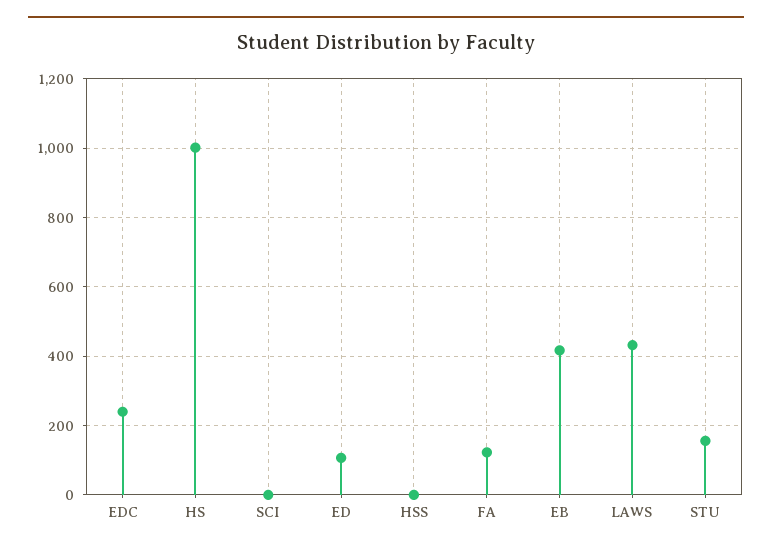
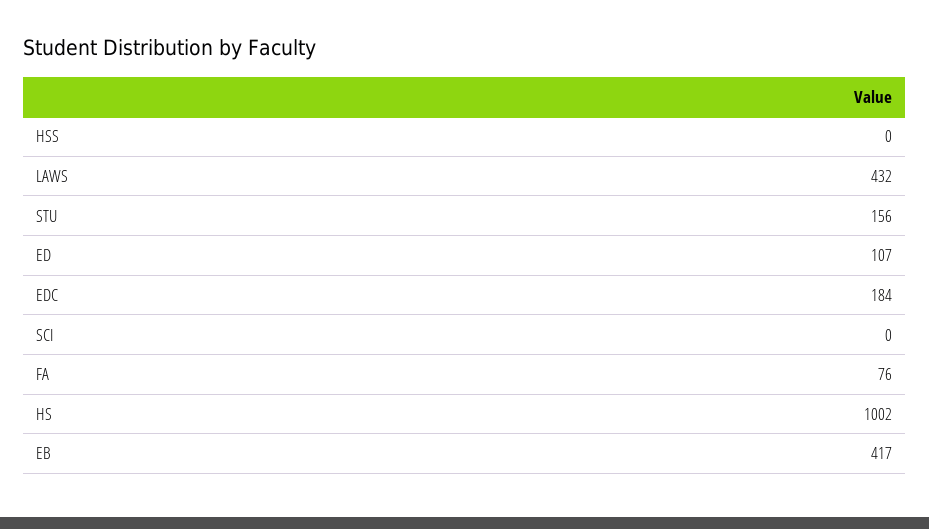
  {
-   "EDC": 240,
+   "EDC": 184,
    "HS": 1002,
    "SCI": 0,
    "ED": 107,
    "HSS": 0,
-   "FA": 120,
+   "FA": 76,
    "EB": 417,
    "LAWS": 432,
    "STU": 156
  }

